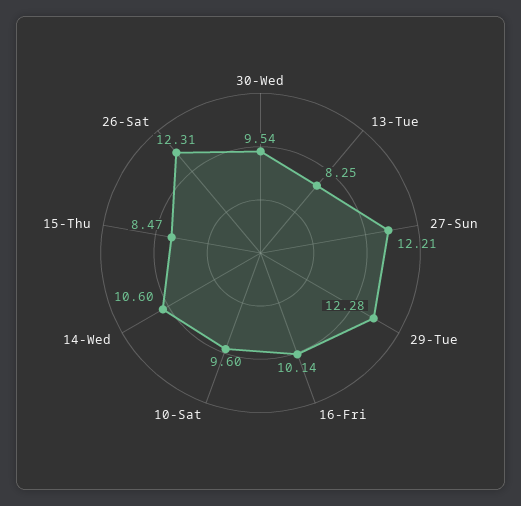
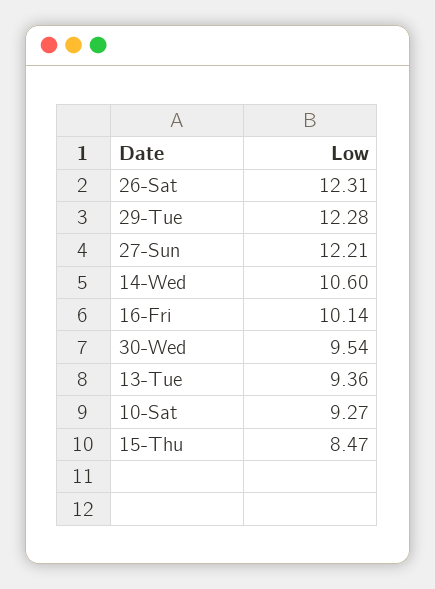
  {
    "30-Wed": 9.54,
-   "13-Tue": 8.25,
+   "13-Tue": 9.36,
    "27-Sun": 12.21,
    "29-Tue": 12.28,
    "16-Fri": 10.14,
-   "10-Sat": 9.6,
+   "10-Sat": 9.27,
    "14-Wed": 10.6,
    "15-Thu": 8.47,
    "26-Sat": 12.31
  }

